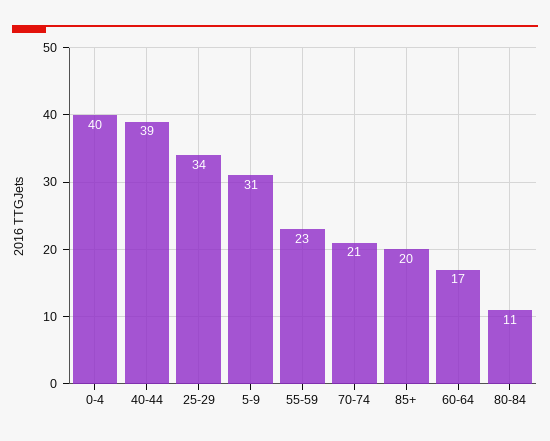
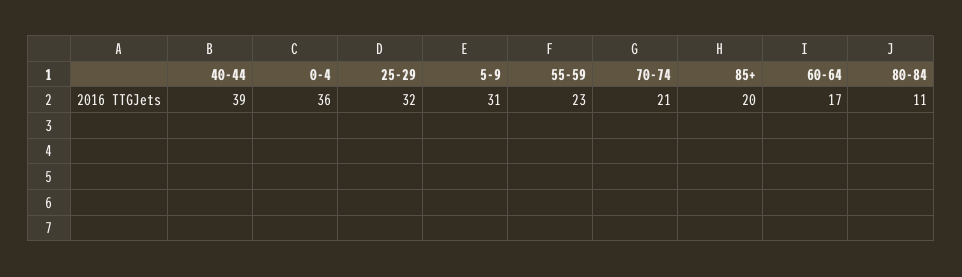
  {
-   "0-4": 40,
+   "0-4": 36,
    "40-44": 39,
-   "25-29": 34,
+   "25-29": 32,
    "5-9": 31,
    "55-59": 23,
    "70-74": 21,
    "85+": 20,
    "60-64": 17,
    "80-84": 11
  }

